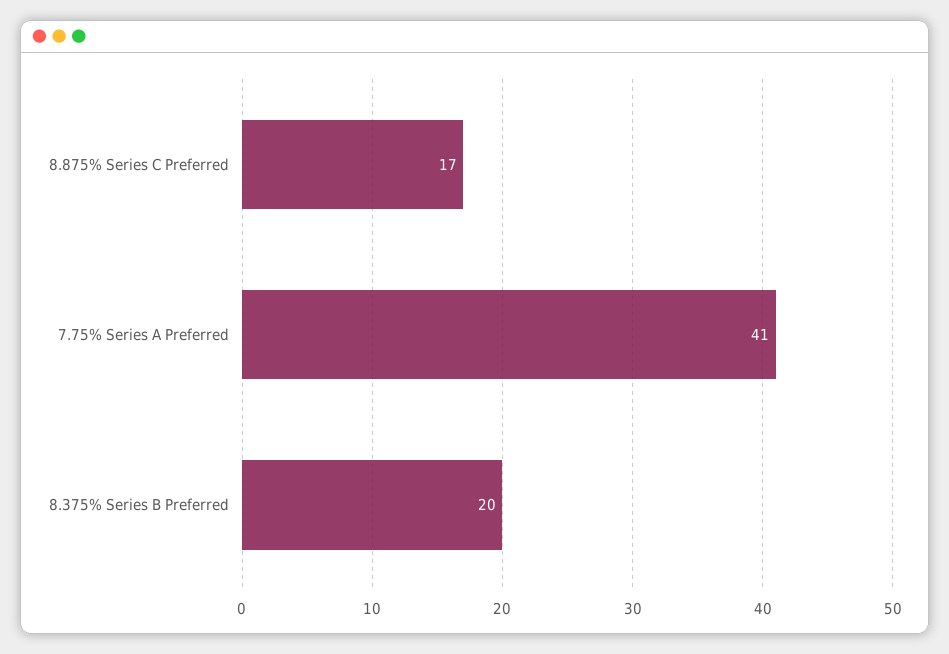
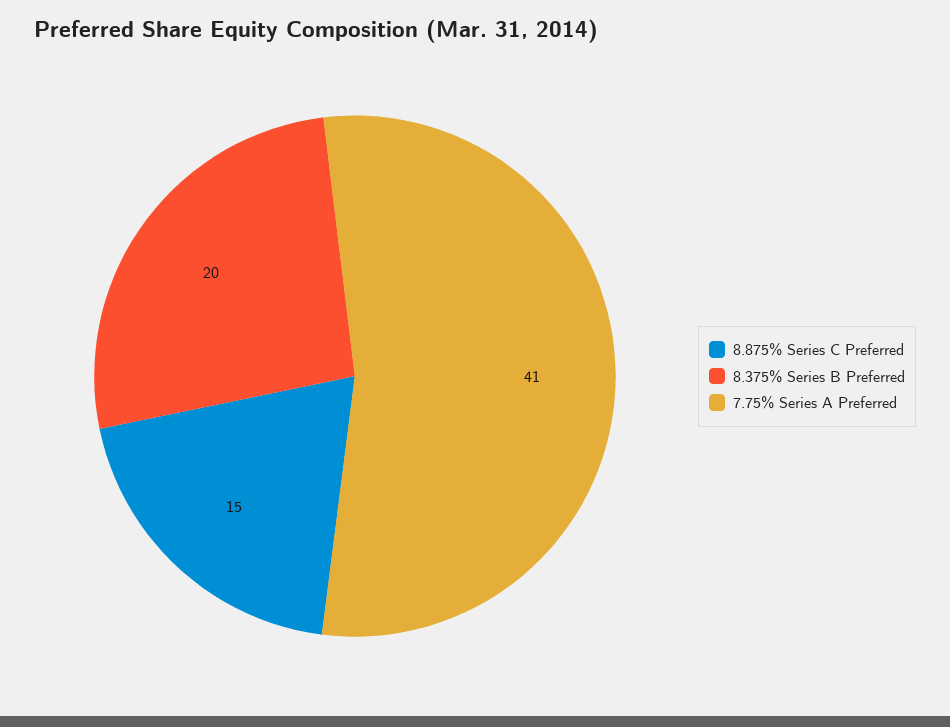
  {
-   "8.875% Series C Preferred": 17,
+   "8.875% Series C Preferred": 15,
    "7.75% Series A Preferred": 41,
    "8.375% Series B Preferred": 20
  }

